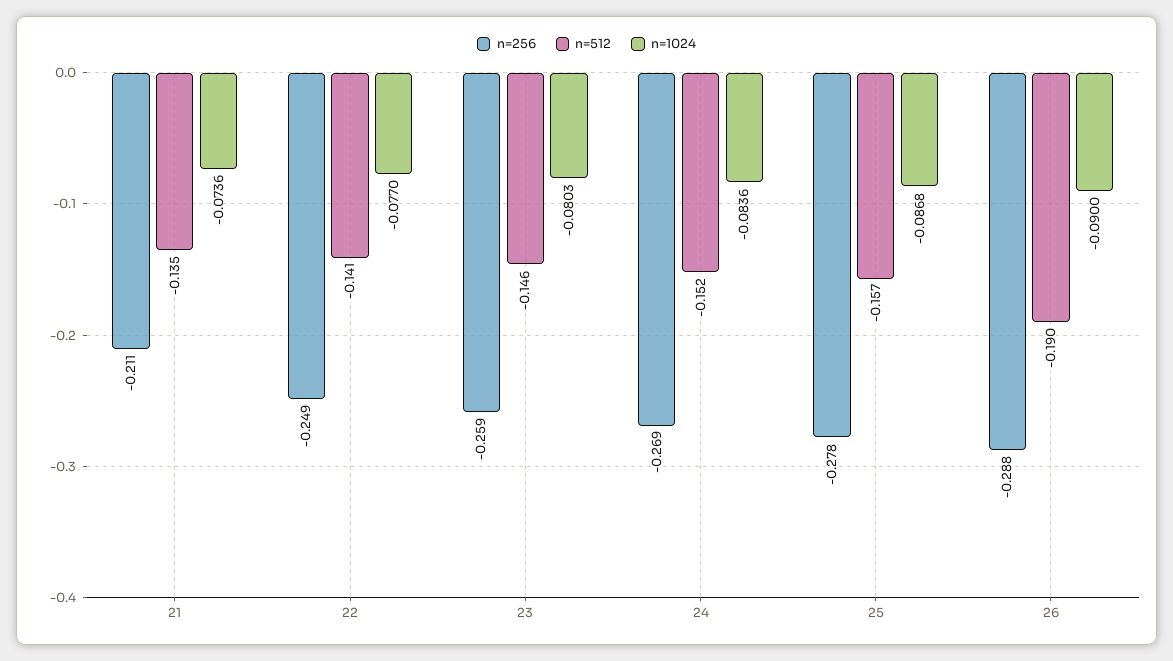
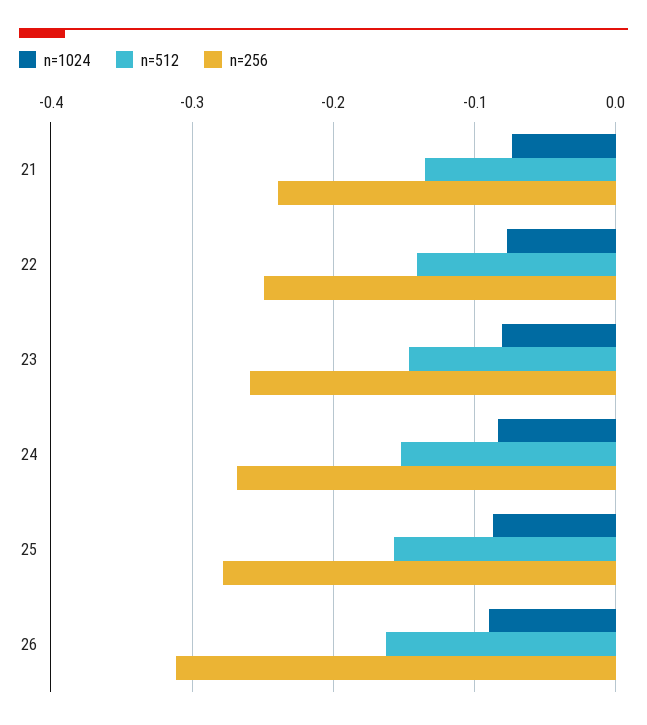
  {
    "n=256": {
-     "21": -0.211,
+     "21": -0.24,
      "22": -0.249,
      "23": -0.259,
      "24": -0.269,
      "25": -0.278,
-     "26": -0.288
+     "26": -0.31
    },
    "n=512": {
      "21": -0.135,
      "22": -0.141,
      "23": -0.146,
      "24": -0.152,
      "25": -0.157,
-     "26": -0.19
+     "26": -0.16
    },
    "n=1024": {
      "21": -0.0736,
      "22": -0.077,
      "23": -0.0803,
      "24": -0.0836,
      "25": -0.0868,
      "26": -0.09
    }
  }

